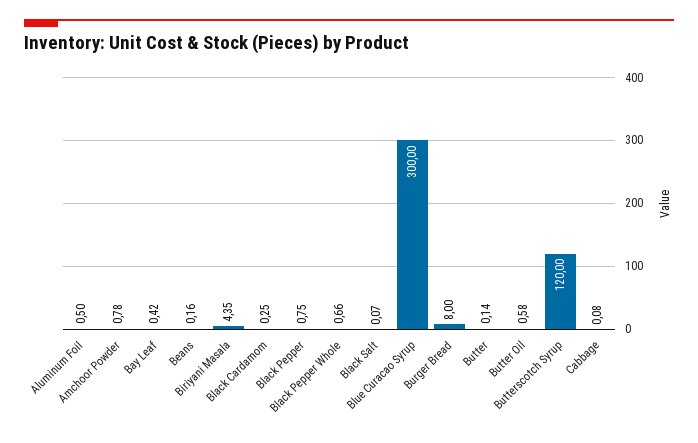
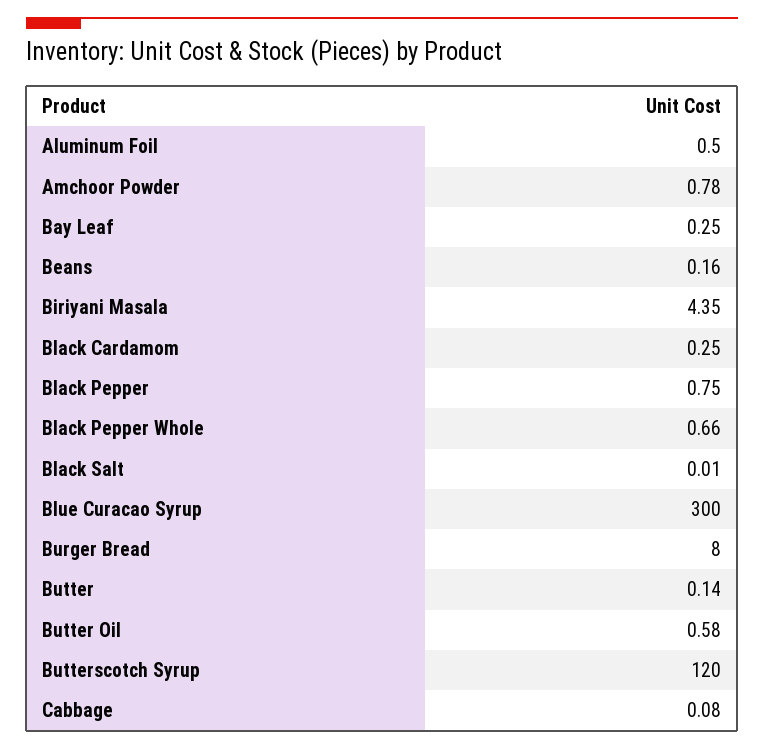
  {
    "Aluminum Foil": 0.5,
    "Amchoor Powder": 0.78,
-   "Bay Leaf": 0.42,
+   "Bay Leaf": 0.25,
    "Beans": 0.16,
    "Biriyani Masala": 4.35,
    "Black Cardamom": 0.25,
    "Black Pepper": 0.75,
    "Black Pepper Whole": 0.66,
-   "Black Salt": 0.07,
+   "Black Salt": 0.01,
    "Blue Curacao Syrup": 300,
    "Burger Bread": 8,
    "Butter": 0.14,
    "Butter Oil": 0.58,
    "Butterscotch Syrup": 120,
    "Cabbage": 0.08
  }

